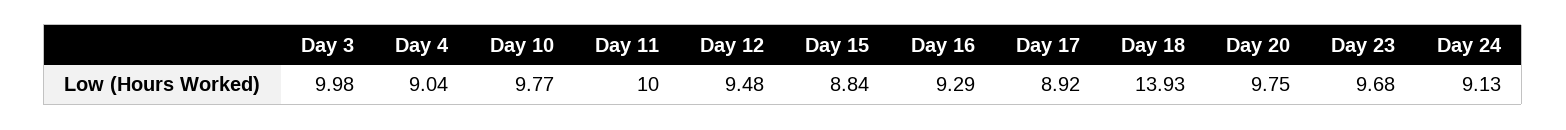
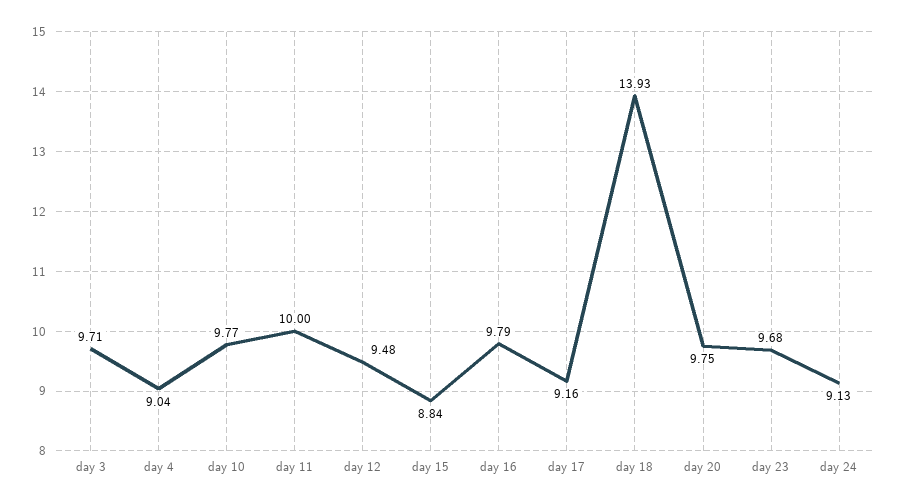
  {
-   "Day 3": 9.98,
+   "Day 3": 9.71,
    "Day 4": 9.04,
    "Day 10": 9.77,
    "Day 11": 10,
    "Day 12": 9.48,
    "Day 15": 8.84,
-   "Day 16": 9.29,
+   "Day 16": 9.79,
-   "Day 17": 8.92,
+   "Day 17": 9.16,
    "Day 18": 13.93,
    "Day 20": 9.75,
    "Day 23": 9.68,
    "Day 24": 9.13
  }

